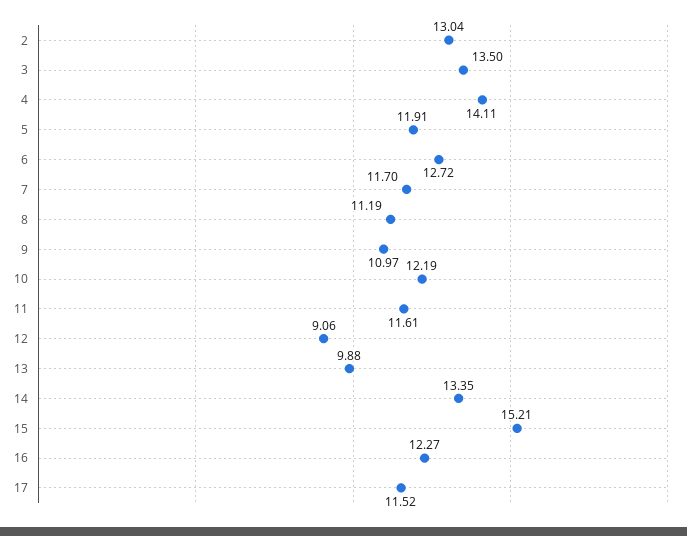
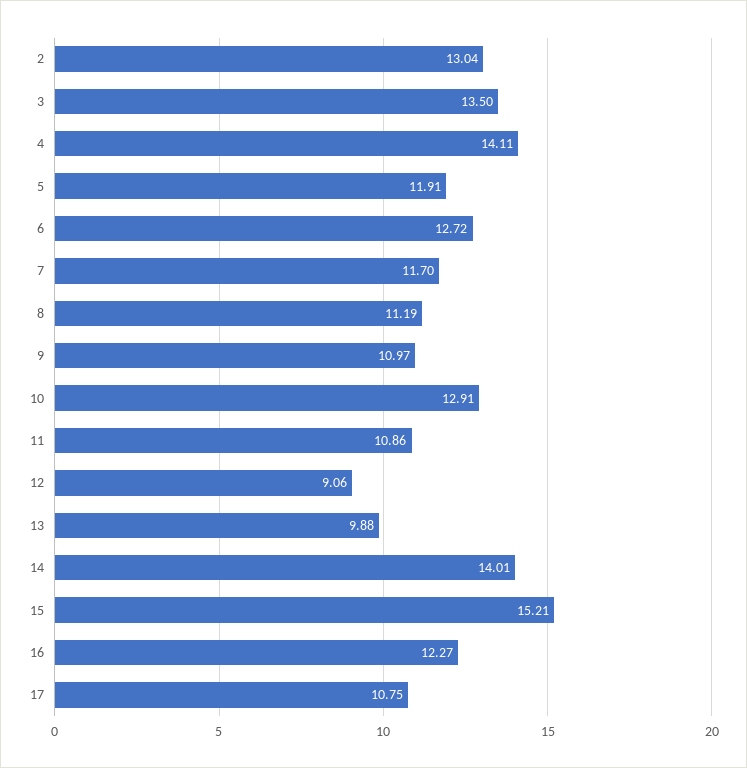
  {
    "2": 13.04,
    "3": 13.5,
    "4": 14.11,
    "5": 11.91,
    "6": 12.72,
    "7": 11.7,
    "8": 11.19,
    "9": 10.97,
-   "10": 12.19,
+   "10": 12.91,
-   "11": 11.61,
+   "11": 10.86,
    "12": 9.06,
    "13": 9.88,
-   "14": 13.35,
+   "14": 14.01,
    "15": 15.21,
    "16": 12.27,
-   "17": 11.52
+   "17": 10.75
  }

